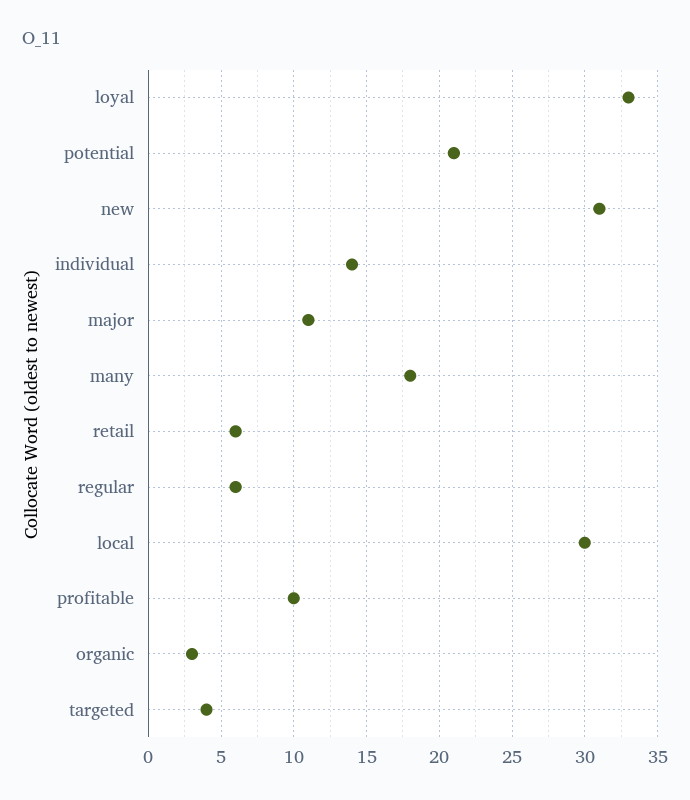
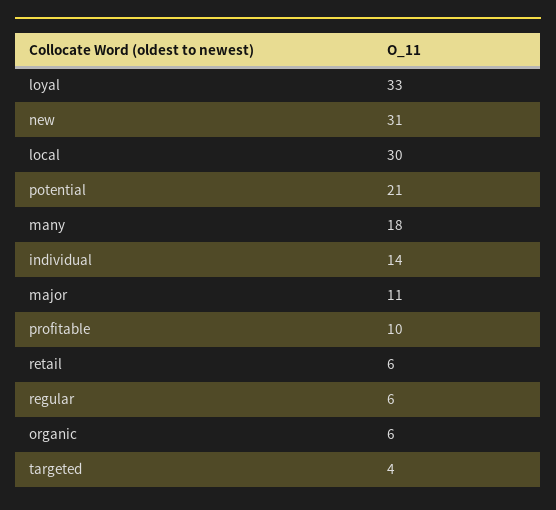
  {
    "loyal": 33,
    "potential": 21,
    "new": 31,
    "individual": 14,
    "major": 11,
    "many": 18,
    "retail": 6,
    "regular": 6,
    "local": 30,
    "profitable": 10,
-   "organic": 3,
+   "organic": 6,
    "targeted": 4
  }

